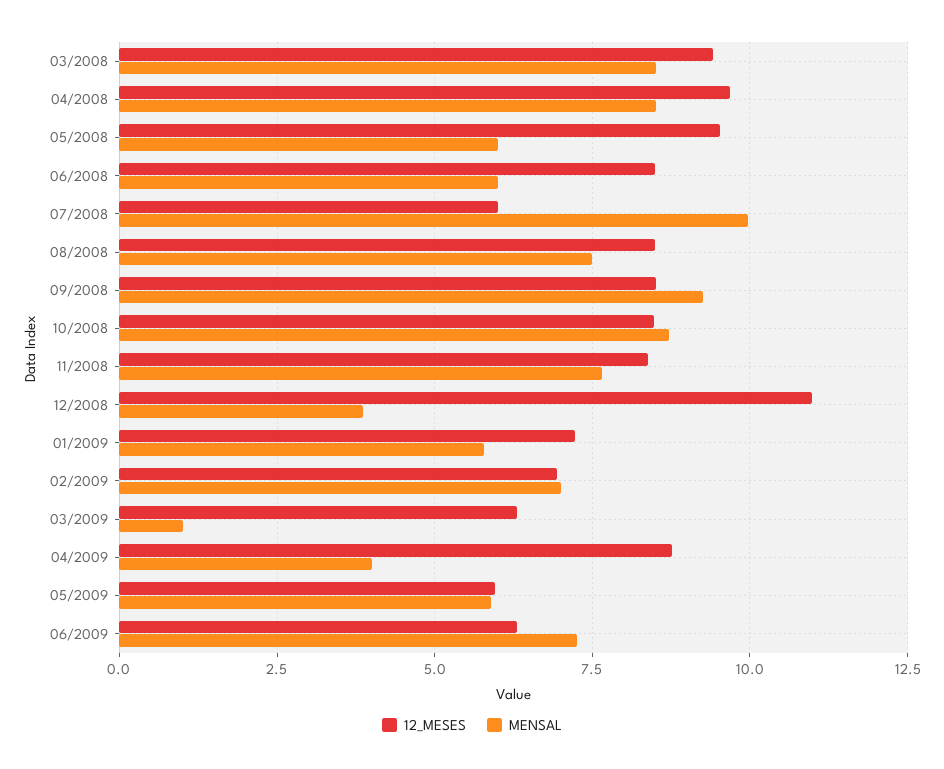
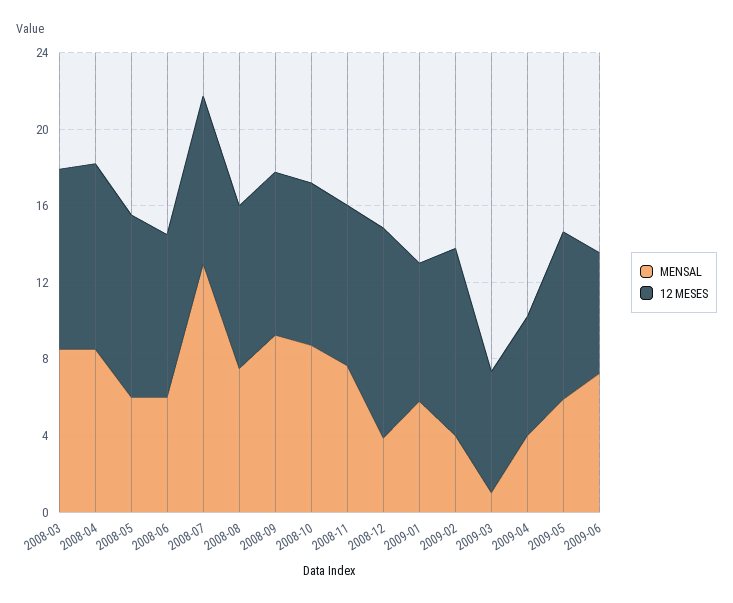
  {
    "12_MESES": {
      "03/2008": 9.5,
      "04/2008": 9.75,
      "05/2008": 9.5,
      "06/2008": 8.5,
-     "07/2008": 6,
+     "07/2008": 9,
      "08/2008": 8.5,
      "09/2008": 8.5,
      "10/2008": 8.5,
      "11/2008": 8.5,
      "12/2008": 11,
      "01/2009": 7.25,
-     "02/2009": 7,
+     "02/2009": 10,
      "03/2009": 6.25,
-     "04/2009": 8.75,
+     "04/2009": 6,
-     "05/2009": 6,
+     "05/2009": 9,
      "06/2009": 6.25
    },
    "MENSAL": {
      "03/2008": 8.5,
      "04/2008": 8.5,
      "05/2008": 6,
      "06/2008": 6,
-     "07/2008": 10,
+     "07/2008": 13,
      "08/2008": 7.5,
      "09/2008": 9.25,
      "10/2008": 8.75,
      "11/2008": 7.75,
      "12/2008": 3.75,
      "01/2009": 5.75,
-     "02/2009": 7,
+     "02/2009": 4,
      "03/2009": 1,
      "04/2009": 4,
      "05/2009": 6,
      "06/2009": 7.25
    }
  }

